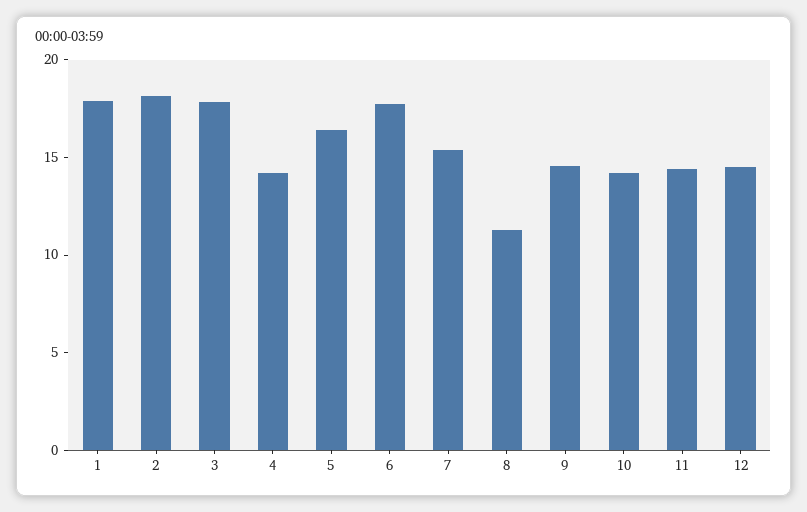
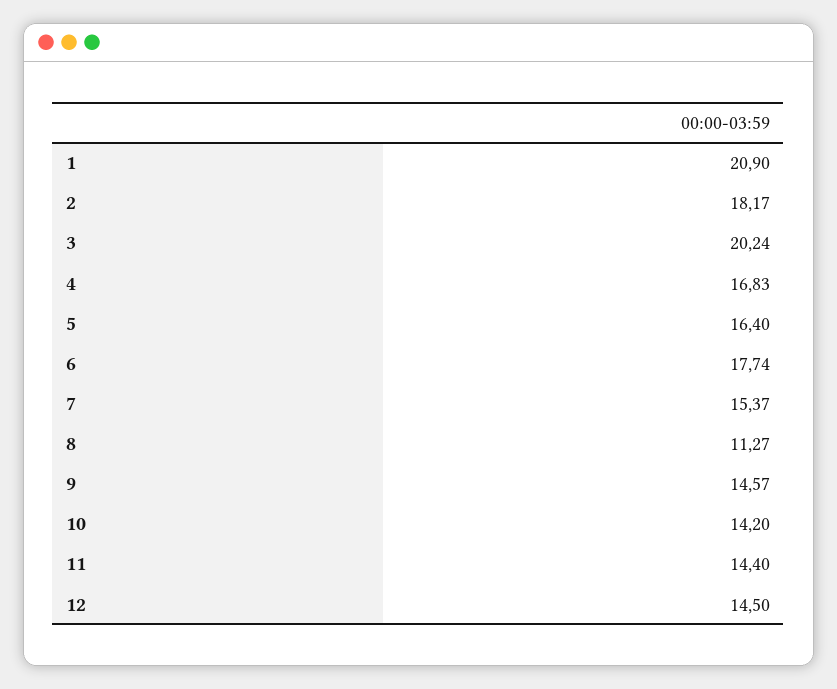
  {
-   "1": 18,
+   "1": 20.9,
    "2": 18.17,
-   "3": 18,
+   "3": 20.24,
-   "4": 14,
+   "4": 16.83,
    "5": 16.4,
    "6": 17.74,
    "7": 15.37,
    "8": 11.27,
    "9": 14.57,
    "10": 14.2,
    "11": 14.4,
    "12": 14.5
  }

